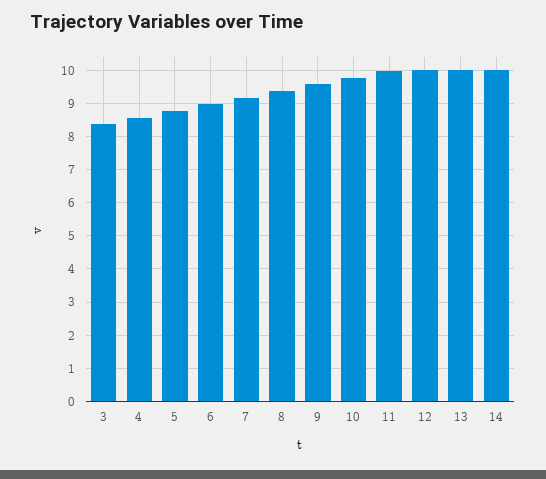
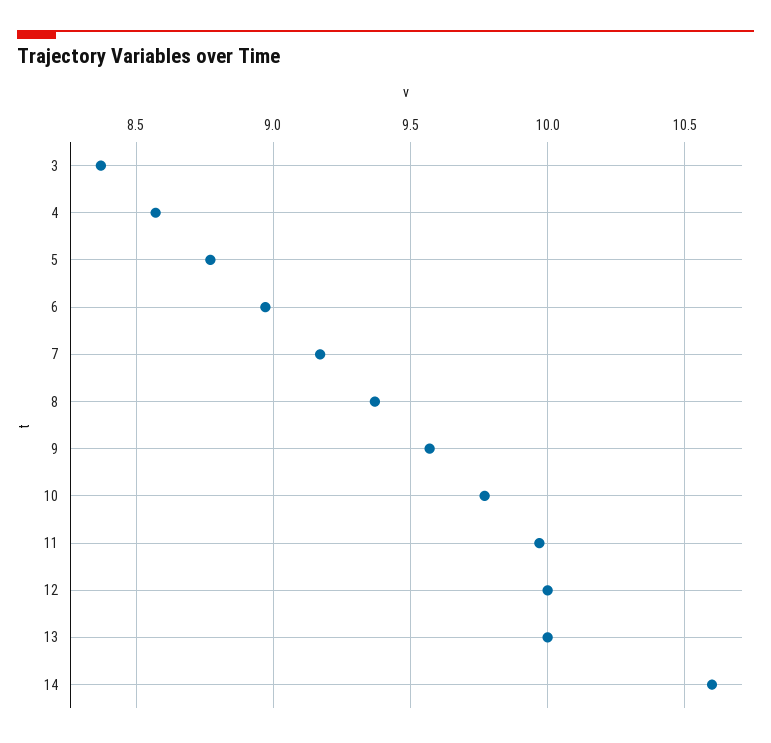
  {
    "3": 8.35,
    "4": 8.55,
    "5": 8.75,
    "6": 8.95,
    "7": 9.15,
    "8": 9.35,
    "9": 9.55,
    "10": 9.75,
    "11": 9.95,
    "12": 10,
    "13": 10,
-   "14": 10
+   "14": 10.6
  }

